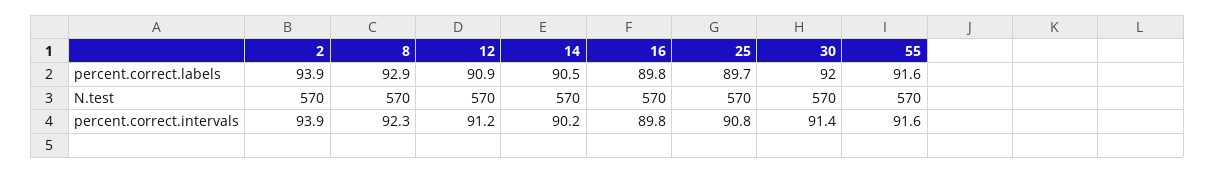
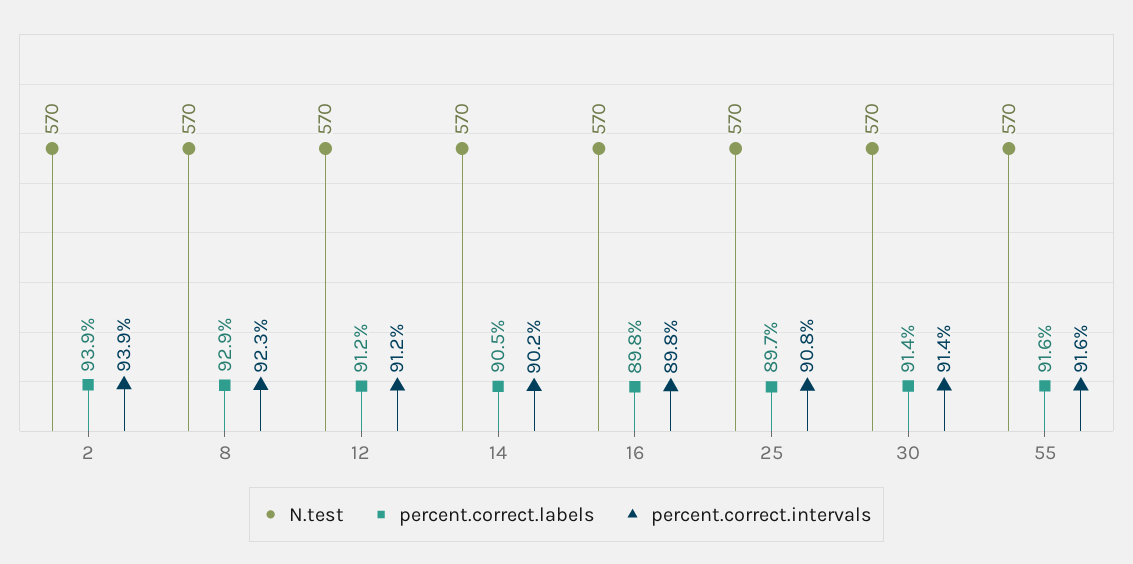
  {
    "percent.correct.labels": {
      "2": 93.9,
      "8": 92.9,
-     "12": 90.9,
+     "12": 91.2,
      "14": 90.5,
      "16": 89.8,
      "25": 89.7,
-     "30": 92,
+     "30": 91.4,
      "55": 91.6
    },
    "N.test": {
      "2": 570,
      "8": 570,
      "12": 570,
      "14": 570,
      "16": 570,
      "25": 570,
      "30": 570,
      "55": 570
    },
    "percent.correct.intervals": {
      "2": 93.9,
      "8": 92.3,
      "12": 91.2,
      "14": 90.2,
      "16": 89.8,
      "25": 90.8,
      "30": 91.4,
      "55": 91.6
    }
  }

